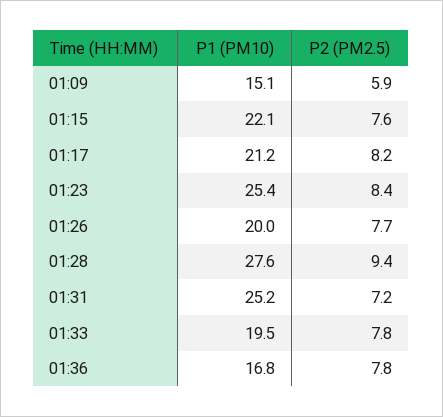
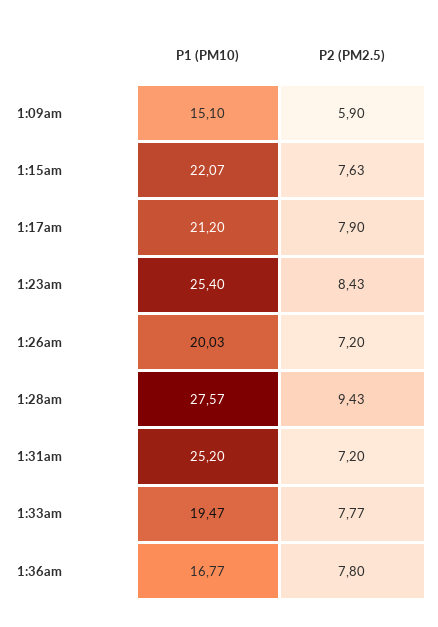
  {
    "P1 (PM10)": {
      "01:09": 15.1,
      "01:15": 22.07,
      "01:17": 21.2,
      "01:23": 25.4,
      "01:26": 20.03,
      "01:28": 27.57,
      "01:31": 25.2,
      "01:33": 19.47,
      "01:36": 16.77
    },
    "P2 (PM2.5)": {
      "01:09": 5.9,
      "01:15": 7.63,
-     "01:17": 8.2,
+     "01:17": 7.9,
      "01:23": 8.43,
-     "01:26": 7.7,
+     "01:26": 7.2,
      "01:28": 9.43,
      "01:31": 7.2,
      "01:33": 7.77,
      "01:36": 7.8
    }
  }

